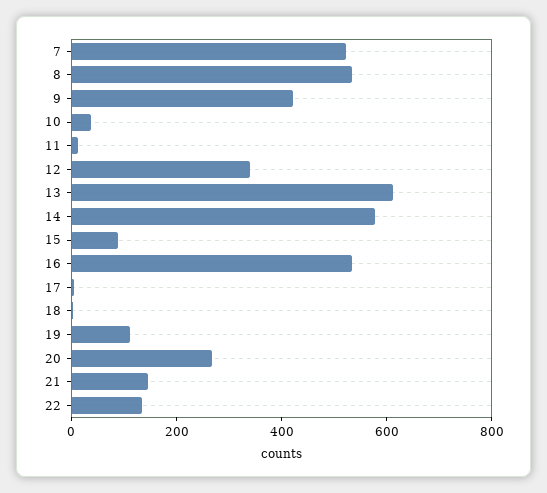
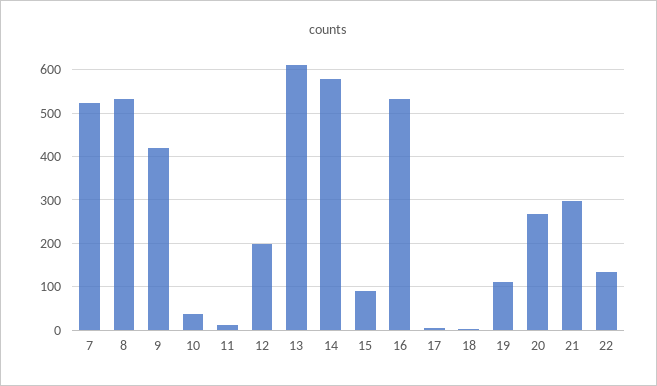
  {
    "7": 520,
    "8": 540,
    "9": 420,
    "10": 40,
    "11": 20,
-   "12": 350,
+   "12": 200,
    "13": 620,
    "14": 580,
    "15": 80,
    "16": 540,
    "17": 0,
    "18": 0,
    "19": 120,
    "20": 260,
-   "21": 150,
+   "21": 300,
    "22": 140
  }

